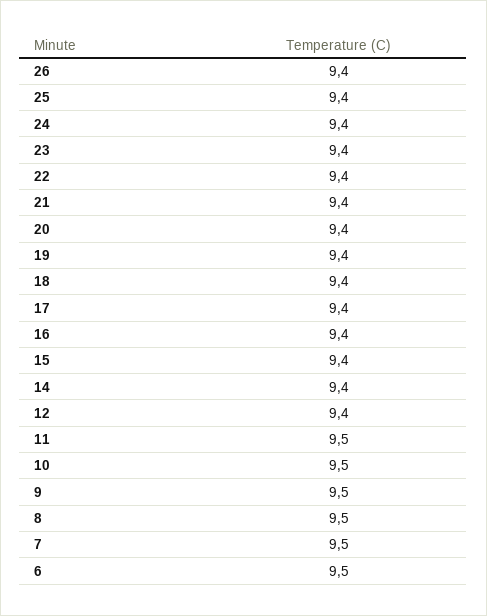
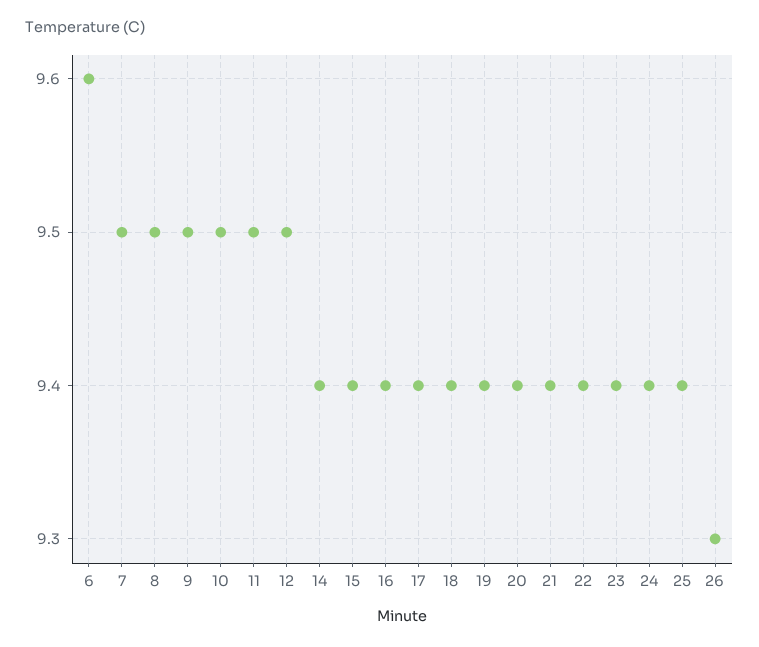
  {
-   "26": 9.4,
+   "26": 9.3,
    "25": 9.4,
    "24": 9.4,
    "23": 9.4,
    "22": 9.4,
    "21": 9.4,
    "20": 9.4,
    "19": 9.4,
    "18": 9.4,
    "17": 9.4,
    "16": 9.4,
    "15": 9.4,
    "14": 9.4,
-   "12": 9.4,
+   "12": 9.5,
    "11": 9.5,
    "10": 9.5,
    "9": 9.5,
    "8": 9.5,
    "7": 9.5,
-   "6": 9.5
+   "6": 9.6
  }

